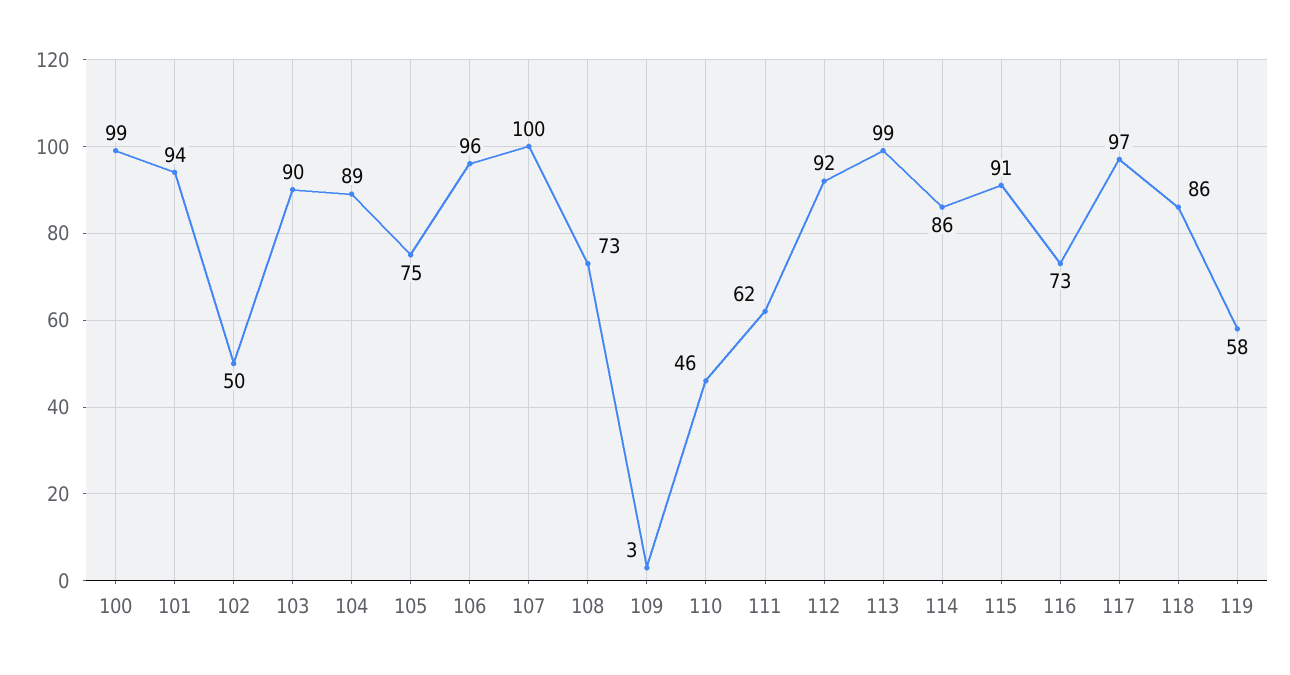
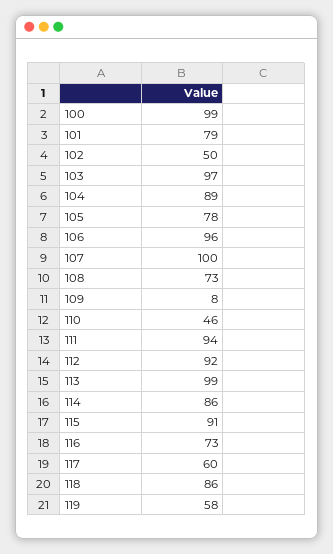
  {
    "100": 99,
-   "101": 94,
+   "101": 79,
    "102": 50,
-   "103": 90,
+   "103": 97,
    "104": 89,
-   "105": 75,
+   "105": 78,
    "106": 96,
    "107": 100,
    "108": 73,
-   "109": 3,
+   "109": 8,
    "110": 46,
-   "111": 62,
+   "111": 94,
    "112": 92,
    "113": 99,
    "114": 86,
    "115": 91,
    "116": 73,
-   "117": 97,
+   "117": 60,
    "118": 86,
    "119": 58
  }

